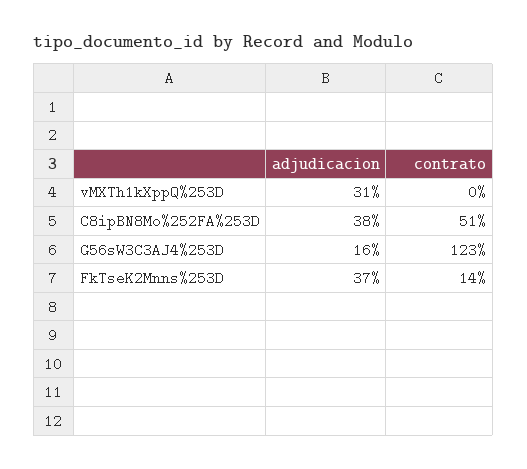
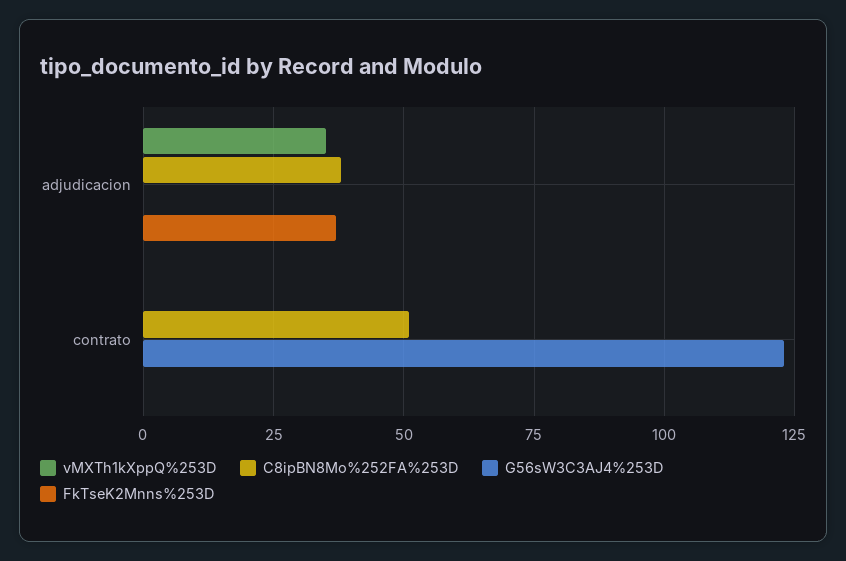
  {
    "vMXTh1kXppQ%253D": {
-     "adjudicacion": 31,
+     "adjudicacion": 35,
      "contrato": 0
    },
    "C8ipBN8Mo%252FA%253D": {
      "adjudicacion": 38,
      "contrato": 51
    },
    "G56sW3C3AJ4%253D": {
-     "adjudicacion": 16,
+     "adjudicacion": 0,
      "contrato": 123
    },
    "FkTseK2Mnns%253D": {
      "adjudicacion": 37,
-     "contrato": 14
+     "contrato": 0
    }
  }

